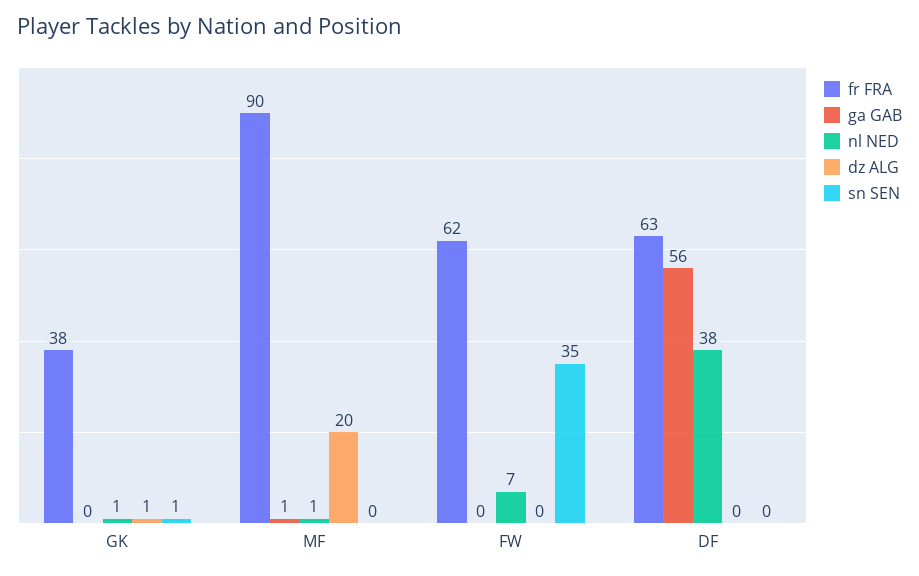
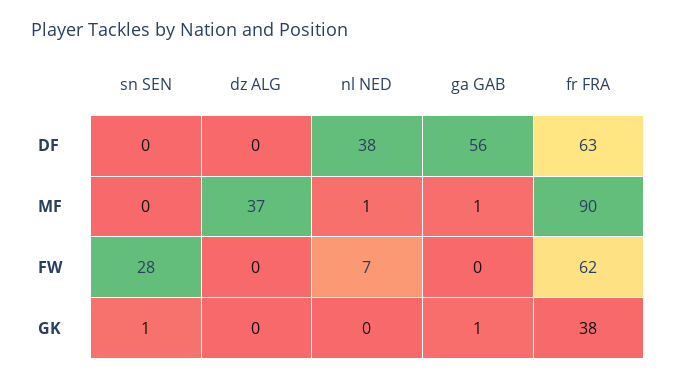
  {
    "fr FRA": {
      "GK": 38,
      "MF": 90,
      "FW": 62,
      "DF": 63
    },
    "ga GAB": {
-     "GK": 0,
+     "GK": 1,
      "MF": 1,
      "FW": 0,
      "DF": 56
    },
    "nl NED": {
-     "GK": 1,
+     "GK": 0,
      "MF": 1,
      "FW": 7,
      "DF": 38
    },
    "dz ALG": {
-     "GK": 1,
+     "GK": 0,
-     "MF": 20,
+     "MF": 37,
      "FW": 0,
      "DF": 0
    },
    "sn SEN": {
      "GK": 1,
      "MF": 0,
-     "FW": 35,
+     "FW": 28,
      "DF": 0
    }
  }

